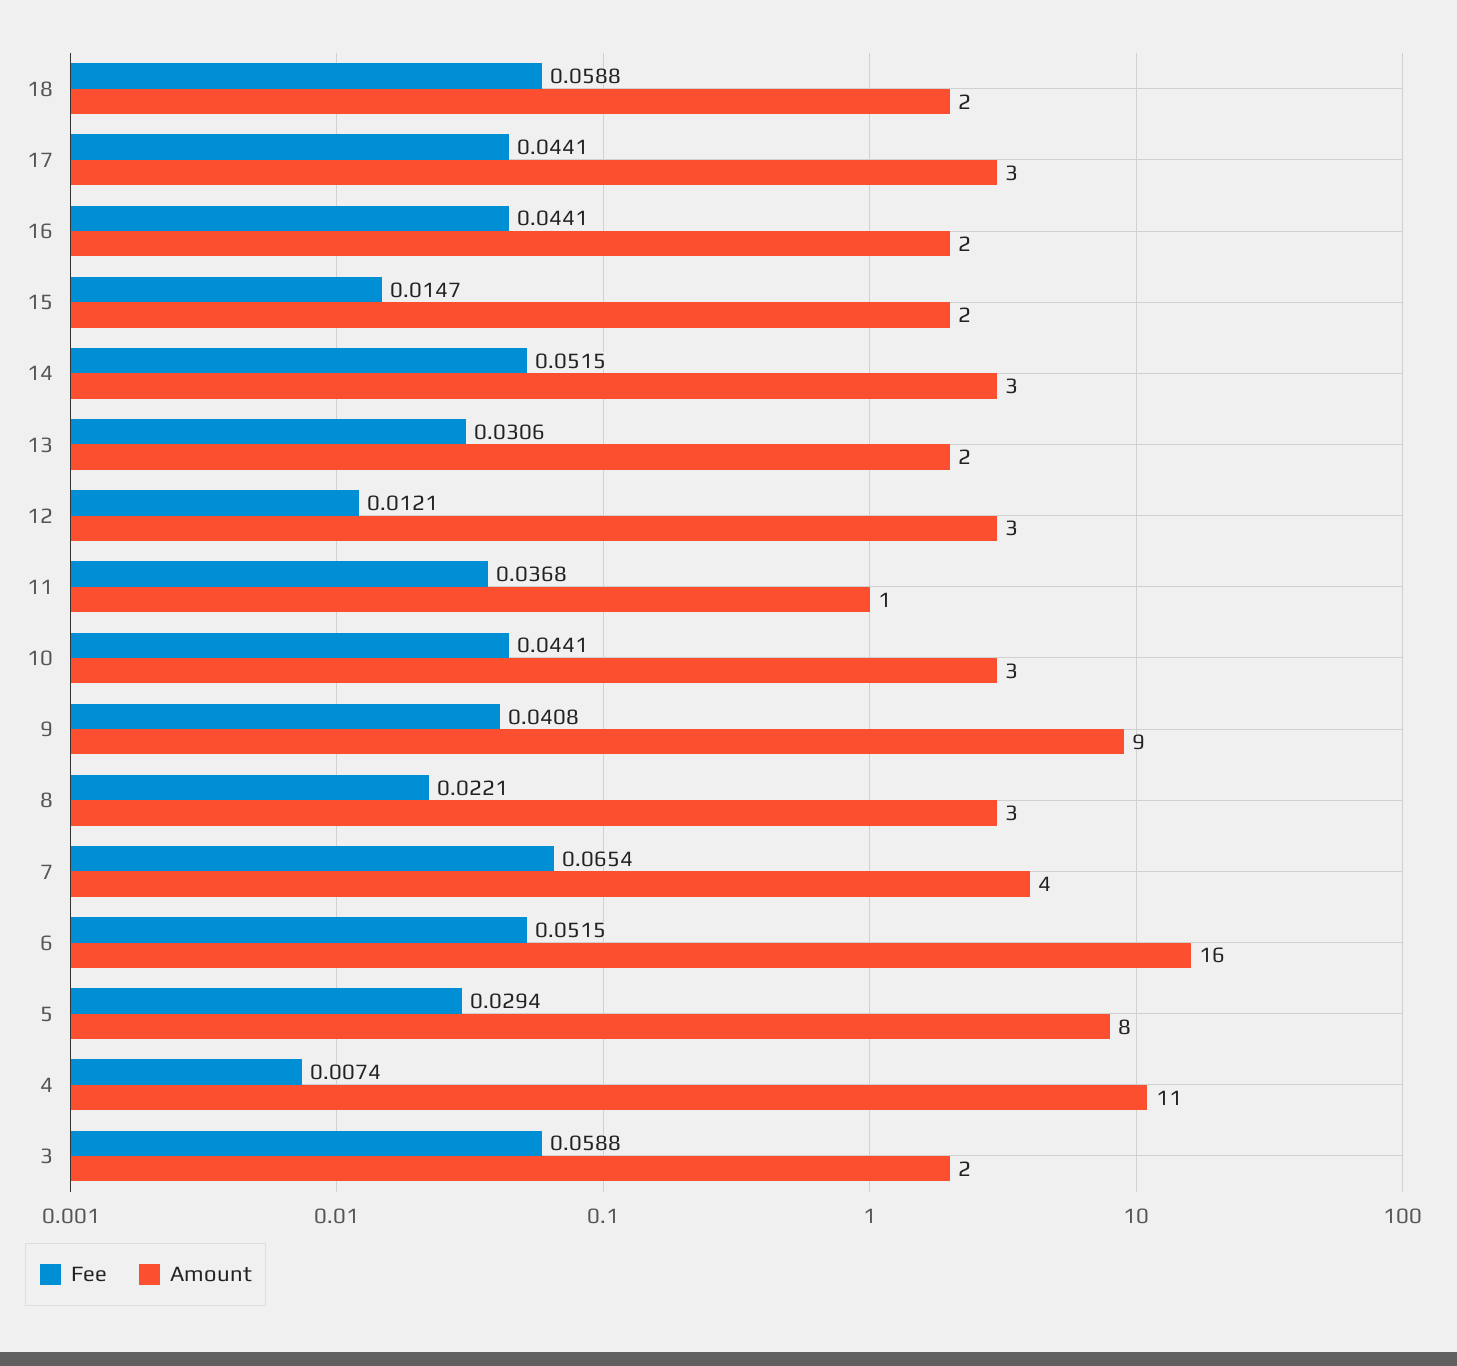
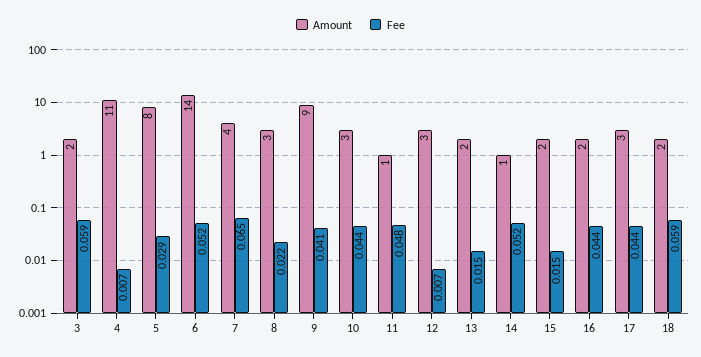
  {
    "Fee": {
      "18": 0.0588,
      "17": 0.0441,
      "16": 0.0441,
      "15": 0.0147,
      "14": 0.0515,
-     "13": 0.0306,
+     "13": 0.015,
-     "12": 0.0121,
+     "12": 0.007,
-     "11": 0.0368,
+     "11": 0.048,
      "10": 0.0441,
      "9": 0.0408,
      "8": 0.0221,
      "7": 0.0654,
      "6": 0.0515,
      "5": 0.0294,
      "4": 0.0074,
      "3": 0.0588
    },
    "Amount": {
      "18": 2,
      "17": 3,
      "16": 2,
      "15": 2,
-     "14": 3,
+     "14": 1,
      "13": 2,
      "12": 3,
      "11": 1,
      "10": 3,
      "9": 9,
      "8": 3,
      "7": 4,
-     "6": 16,
+     "6": 14,
      "5": 8,
      "4": 11,
      "3": 2
    }
  }

